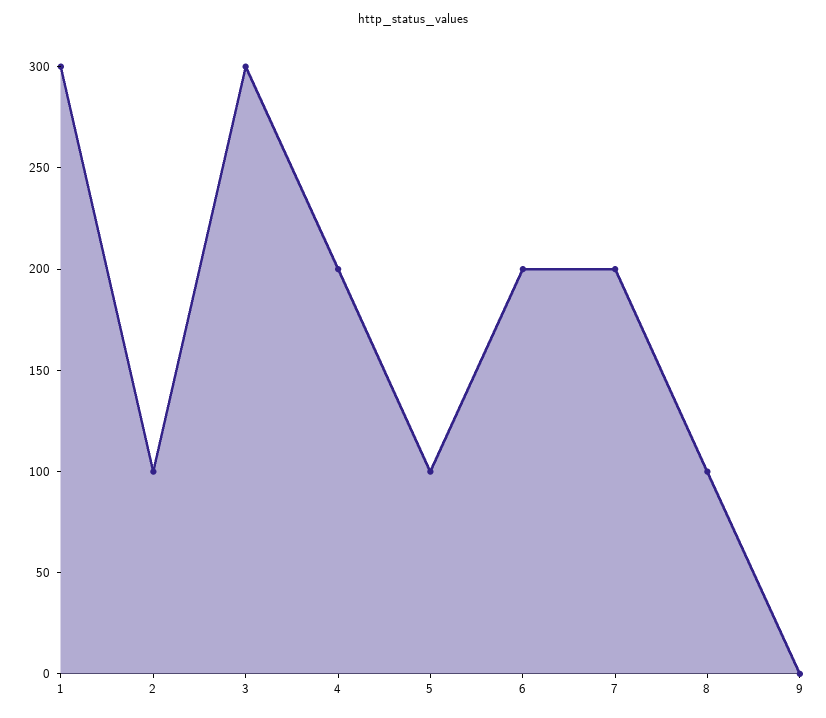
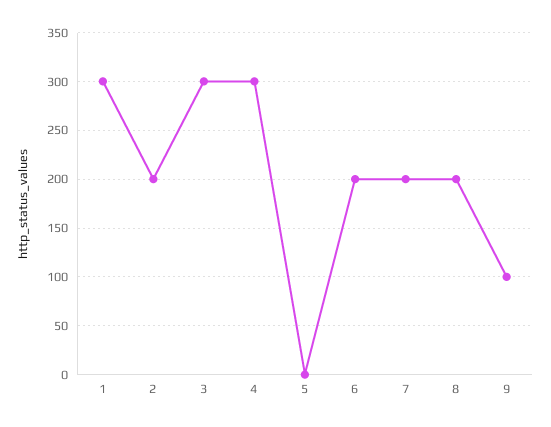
  {
    "1": 300,
-   "2": 100,
+   "2": 200,
    "3": 300,
-   "4": 200,
+   "4": 300,
-   "5": 100,
+   "5": 0,
    "6": 200,
    "7": 200,
-   "8": 100,
+   "8": 200,
-   "9": 0
+   "9": 100
  }

